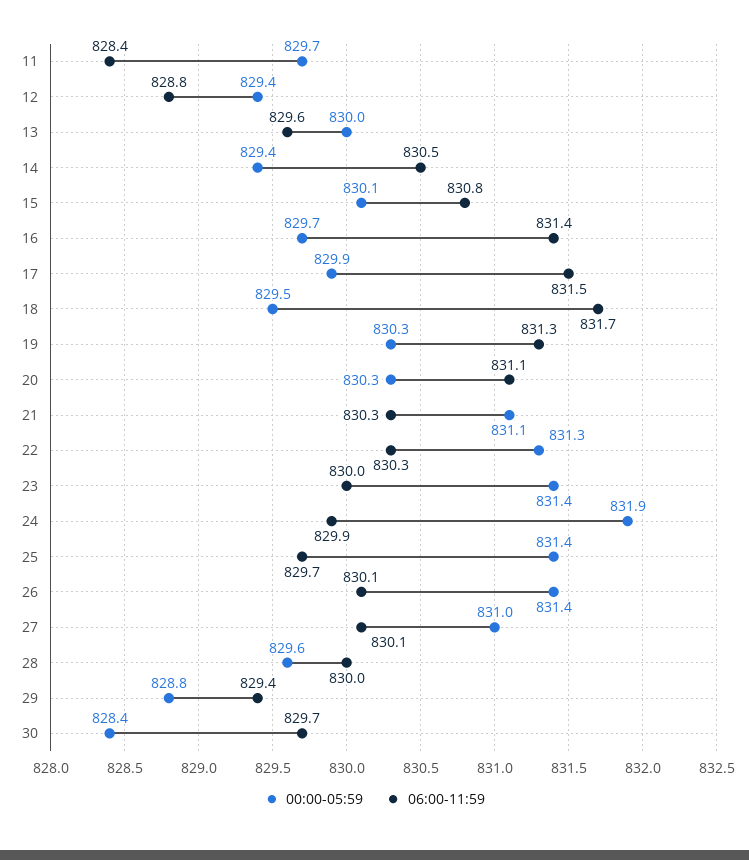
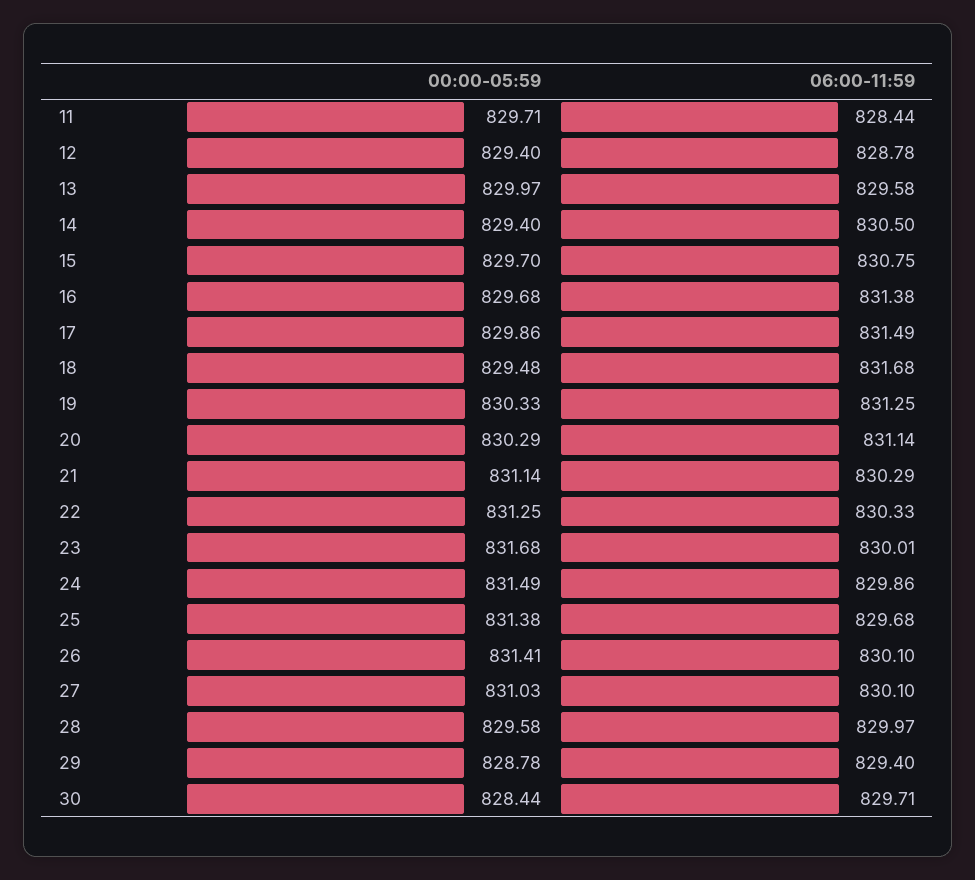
  {
    "00:00-05:59": {
      "11": 829.71,
      "12": 829.4,
      "13": 829.97,
      "14": 829.4,
-     "15": 830.1,
+     "15": 829.7,
      "16": 829.68,
      "17": 829.86,
      "18": 829.48,
      "19": 830.33,
      "20": 830.29,
      "21": 831.14,
      "22": 831.25,
-     "23": 831.4,
+     "23": 831.68,
-     "24": 831.9,
+     "24": 831.49,
      "25": 831.38,
      "26": 831.41,
      "27": 831.03,
      "28": 829.58,
      "29": 828.78,
      "30": 828.44
    },
    "06:00-11:59": {
      "11": 828.44,
      "12": 828.78,
      "13": 829.58,
      "14": 830.5,
      "15": 830.75,
      "16": 831.38,
      "17": 831.49,
      "18": 831.68,
      "19": 831.25,
      "20": 831.14,
      "21": 830.29,
      "22": 830.33,
      "23": 830.01,
      "24": 829.86,
      "25": 829.68,
      "26": 830.1,
      "27": 830.1,
      "28": 829.97,
      "29": 829.4,
      "30": 829.71
    }
  }

